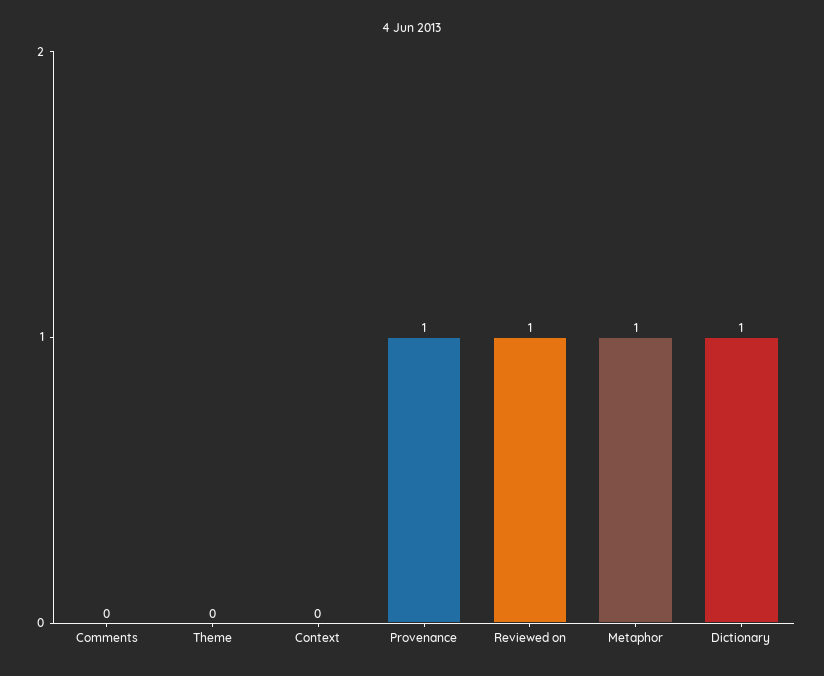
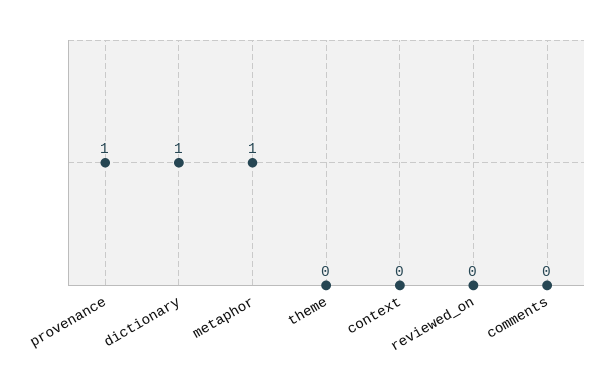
  {
    "Comments": 0,
    "Theme": 0,
    "Context": 0,
    "Provenance": 1,
-   "Reviewed on": 1,
+   "Reviewed on": 0,
    "Metaphor": 1,
    "Dictionary": 1
  }

